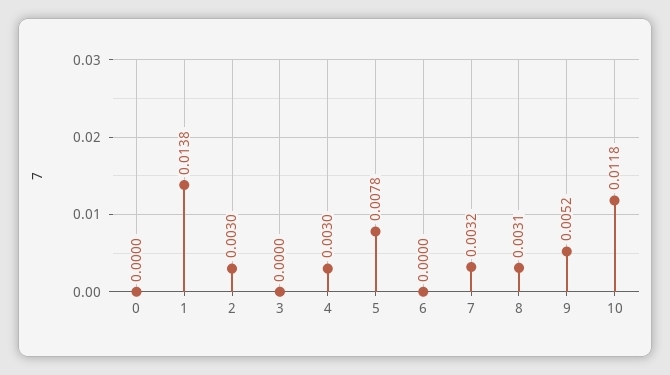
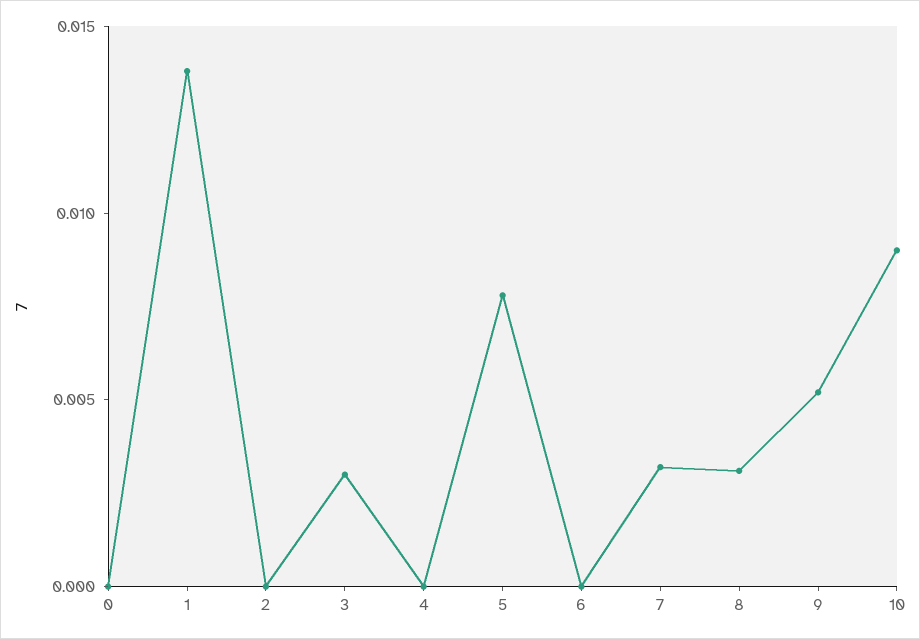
  {
    "0": 0,
    "1": 0.0138,
-   "2": 0.003,
+   "2": 0,
-   "3": 0,
+   "3": 0.003,
-   "4": 0.003,
+   "4": 0,
    "5": 0.0078,
    "6": 0,
    "7": 0.0032,
    "8": 0.0031,
    "9": 0.0052,
-   "10": 0.0118
+   "10": 0.009
  }

